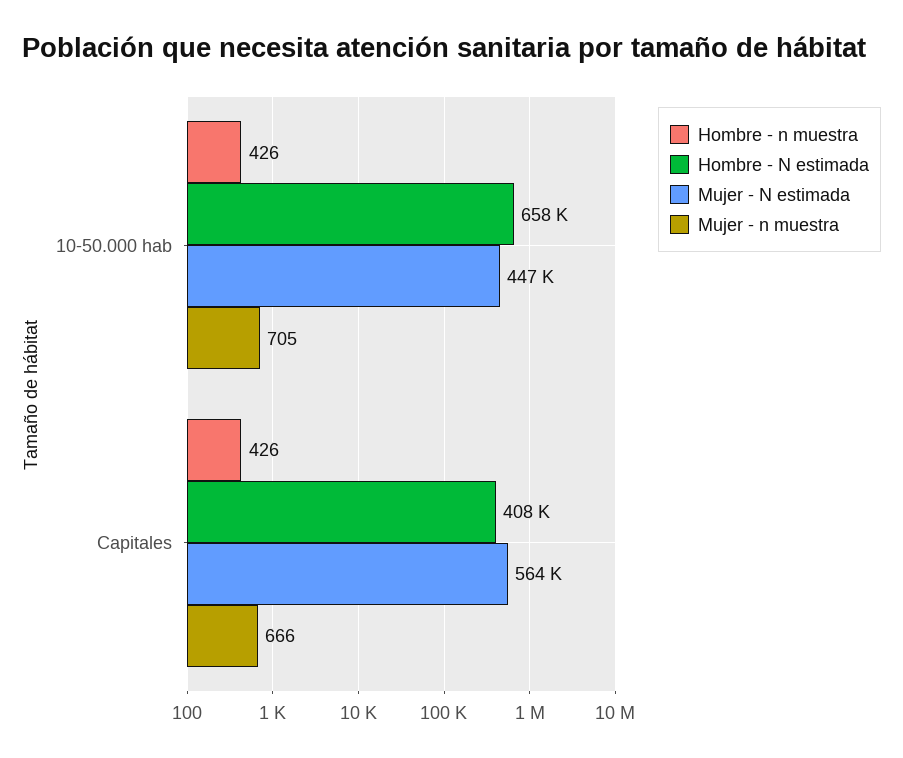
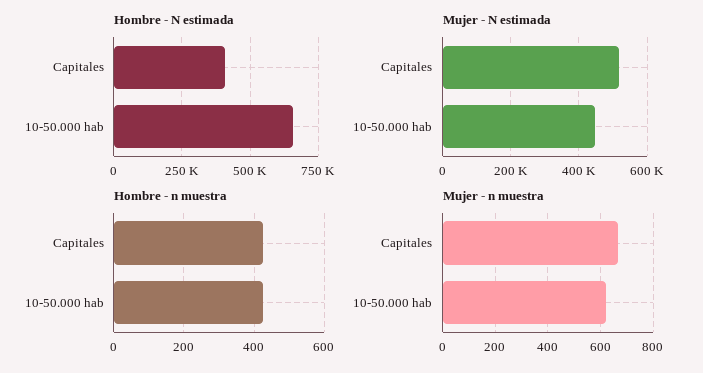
  {
    "Hombre - n muestra": {
      "10-50.000 hab": 426,
      "Capitales": 426
    },
    "Hombre - N estimada": {
      "10-50.000 hab": 658000,
      "Capitales": 408000
    },
    "Mujer - N estimada": {
      "10-50.000 hab": 447000,
-     "Capitales": 564000
+     "Capitales": 520000
    },
    "Mujer - n muestra": {
-     "10-50.000 hab": 705,
+     "10-50.000 hab": 625,
      "Capitales": 666
    }
  }

